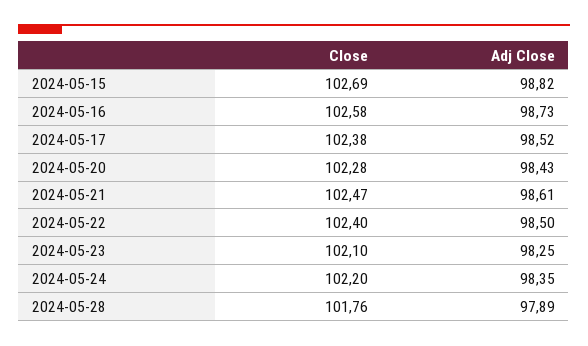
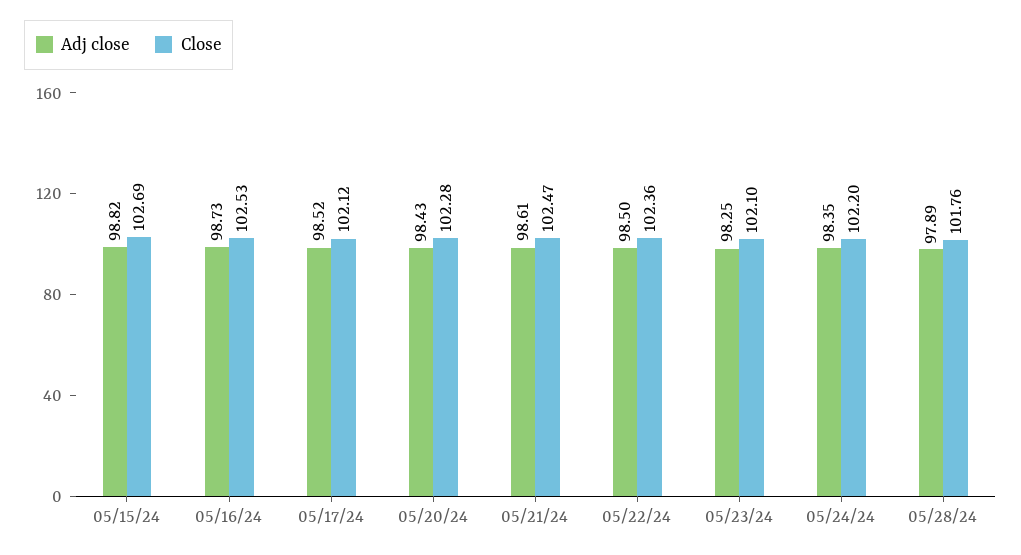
  {
    "Close": {
      "2024-05-15": 102.69,
-     "2024-05-16": 102.58,
+     "2024-05-16": 102.53,
-     "2024-05-17": 102.38,
+     "2024-05-17": 102.12,
      "2024-05-20": 102.28,
      "2024-05-21": 102.47,
-     "2024-05-22": 102.4,
+     "2024-05-22": 102.36,
      "2024-05-23": 102.1,
      "2024-05-24": 102.2,
      "2024-05-28": 101.76
    },
    "Adj Close": {
      "2024-05-15": 98.82,
      "2024-05-16": 98.73,
      "2024-05-17": 98.52,
      "2024-05-20": 98.43,
      "2024-05-21": 98.61,
      "2024-05-22": 98.5,
      "2024-05-23": 98.25,
      "2024-05-24": 98.35,
      "2024-05-28": 97.89
    }
  }

